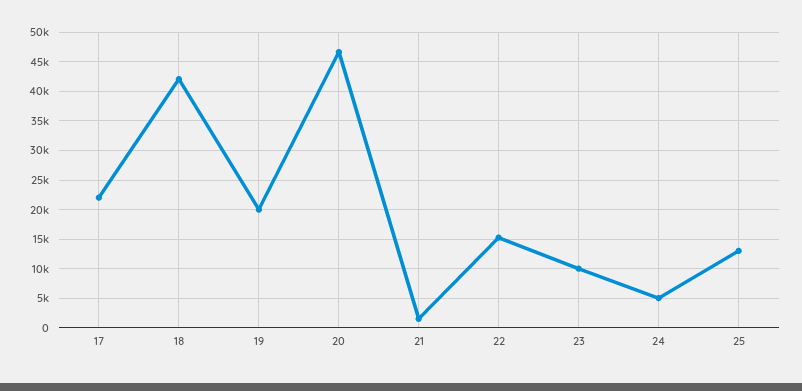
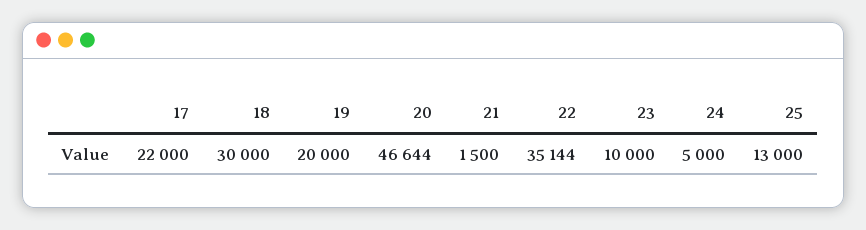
  {
    "17": 22000,
-   "18": 42500,
+   "18": 30000,
    "19": 20000,
    "20": 46644,
    "21": 1500,
-   "22": 15000,
+   "22": 35144,
    "23": 10000,
    "24": 5000,
    "25": 13000
  }

